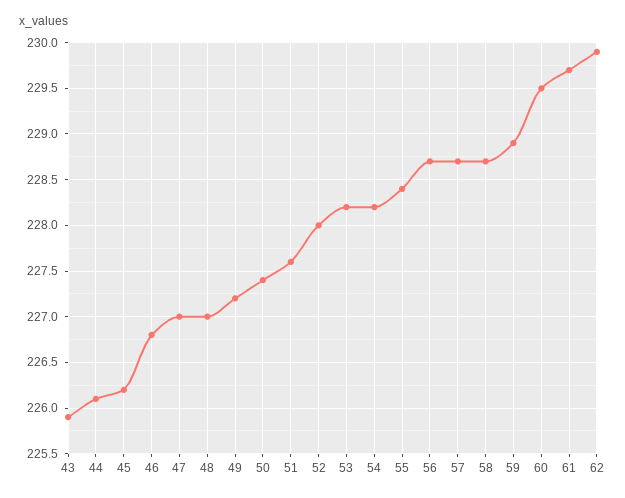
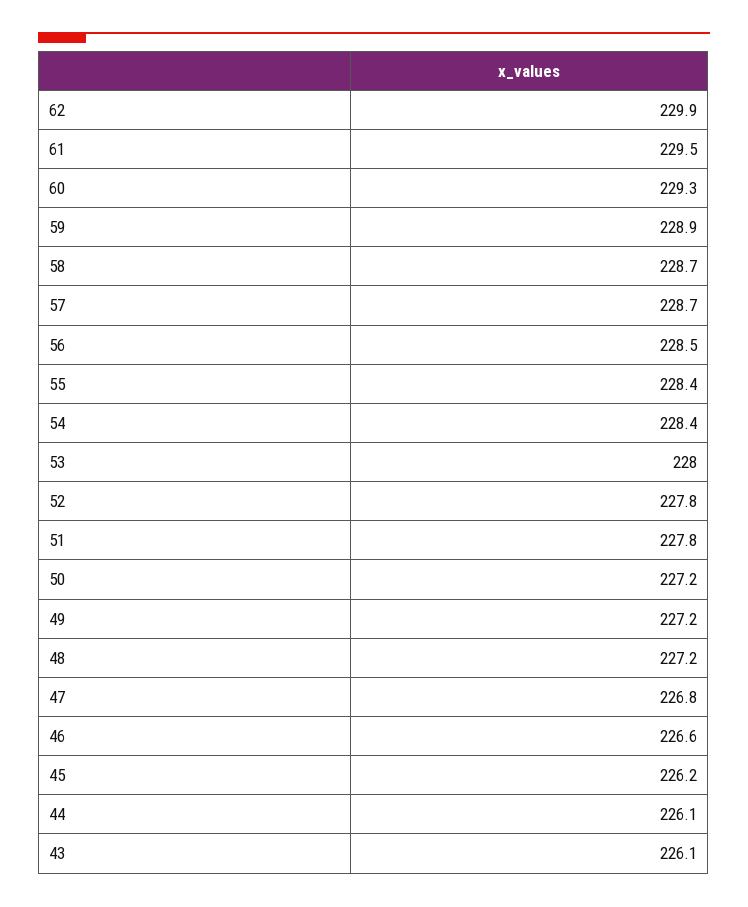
  {
-   "43": 225.9,
+   "43": 226.1,
    "44": 226.1,
    "45": 226.2,
-   "46": 226.8,
+   "46": 226.6,
-   "47": 227,
+   "47": 226.8,
-   "48": 227,
+   "48": 227.2,
    "49": 227.2,
-   "50": 227.4,
+   "50": 227.2,
-   "51": 227.6,
+   "51": 227.8,
-   "52": 228,
+   "52": 227.8,
-   "53": 228.2,
+   "53": 228,
-   "54": 228.2,
+   "54": 228.4,
    "55": 228.4,
-   "56": 228.7,
+   "56": 228.5,
    "57": 228.7,
    "58": 228.7,
    "59": 228.9,
-   "60": 229.5,
+   "60": 229.3,
-   "61": 229.7,
+   "61": 229.5,
    "62": 229.9
  }

